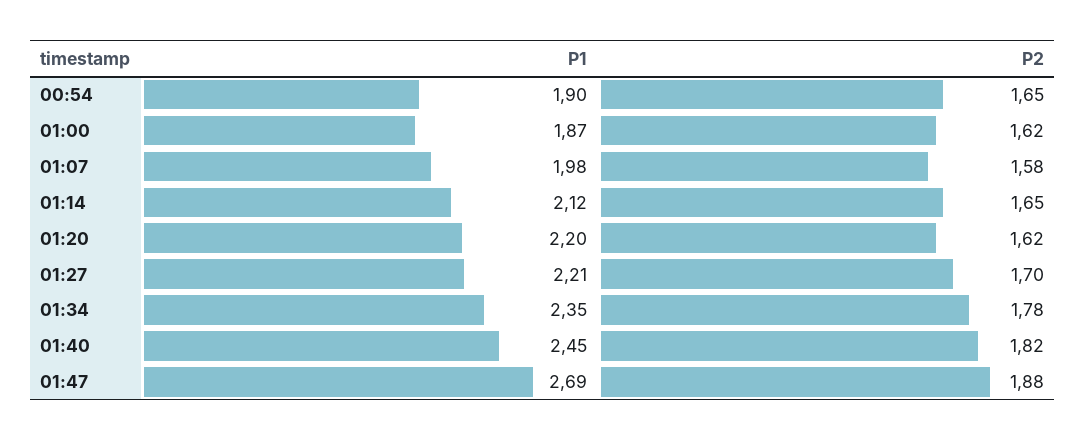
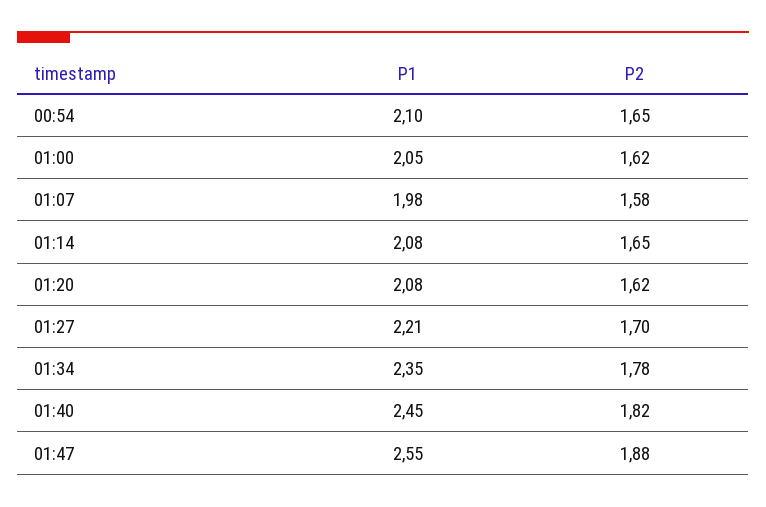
  {
    "P1": {
-     "00:54": 1.9,
+     "00:54": 2.1,
-     "01:00": 1.87,
+     "01:00": 2.05,
      "01:07": 1.98,
-     "01:14": 2.12,
+     "01:14": 2.08,
-     "01:20": 2.2,
+     "01:20": 2.08,
      "01:27": 2.21,
      "01:34": 2.35,
      "01:40": 2.45,
-     "01:47": 2.69
+     "01:47": 2.55
    },
    "P2": {
      "00:54": 1.65,
      "01:00": 1.62,
      "01:07": 1.58,
      "01:14": 1.65,
      "01:20": 1.62,
      "01:27": 1.7,
      "01:34": 1.78,
      "01:40": 1.82,
      "01:47": 1.88
    }
  }

